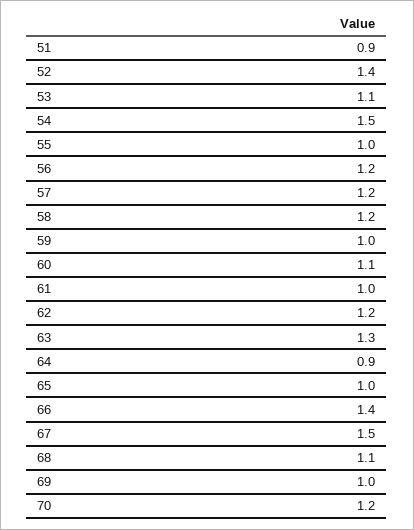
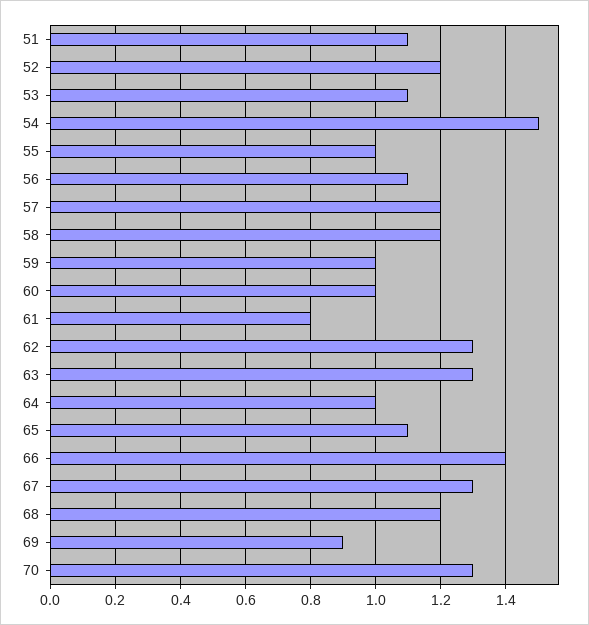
  {
-   "51": 0.9,
+   "51": 1.1,
-   "52": 1.4,
+   "52": 1.2,
    "53": 1.1,
    "54": 1.5,
    "55": 1,
-   "56": 1.2,
+   "56": 1.1,
    "57": 1.2,
    "58": 1.2,
    "59": 1,
-   "60": 1.1,
+   "60": 1,
-   "61": 1,
+   "61": 0.8,
-   "62": 1.2,
+   "62": 1.3,
    "63": 1.3,
-   "64": 0.9,
+   "64": 1,
-   "65": 1,
+   "65": 1.1,
    "66": 1.4,
-   "67": 1.5,
+   "67": 1.3,
-   "68": 1.1,
+   "68": 1.2,
-   "69": 1,
+   "69": 0.9,
-   "70": 1.2
+   "70": 1.3
  }

